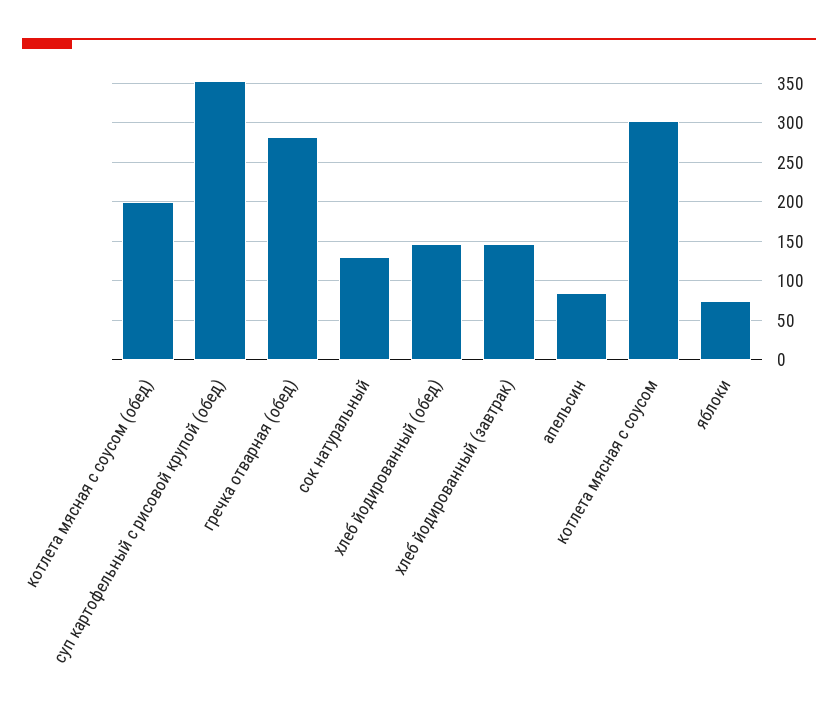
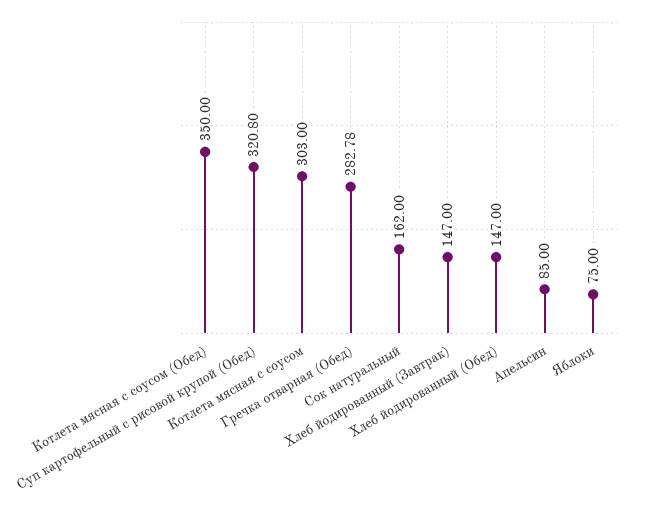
  {
-   "котлета мясная с соусом (обед)": 200,
+   "котлета мясная с соусом (обед)": 350,
-   "суп картофельный с рисовой крупой (обед)": 350,
+   "суп картофельный с рисовой крупой (обед)": 320.8,
    "гречка отварная (обед)": 282.78,
-   "сок натуральный": 130,
+   "сок натуральный": 162,
    "хлеб йодированный (обед)": 147,
    "хлеб йодированный (завтрак)": 147,
    "апельсин": 85,
    "котлета мясная с соусом": 303,
    "яблоки": 75
  }

